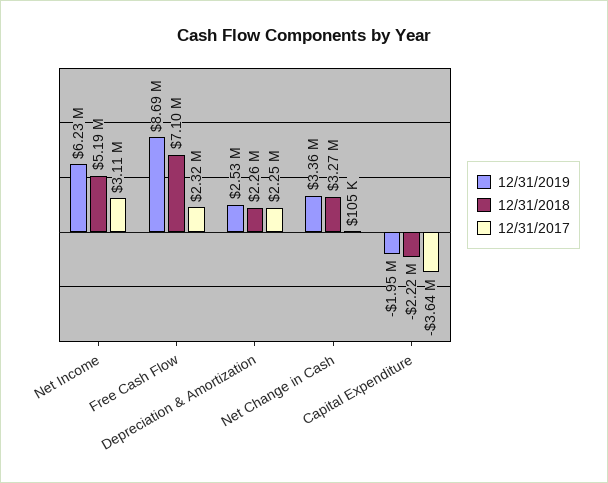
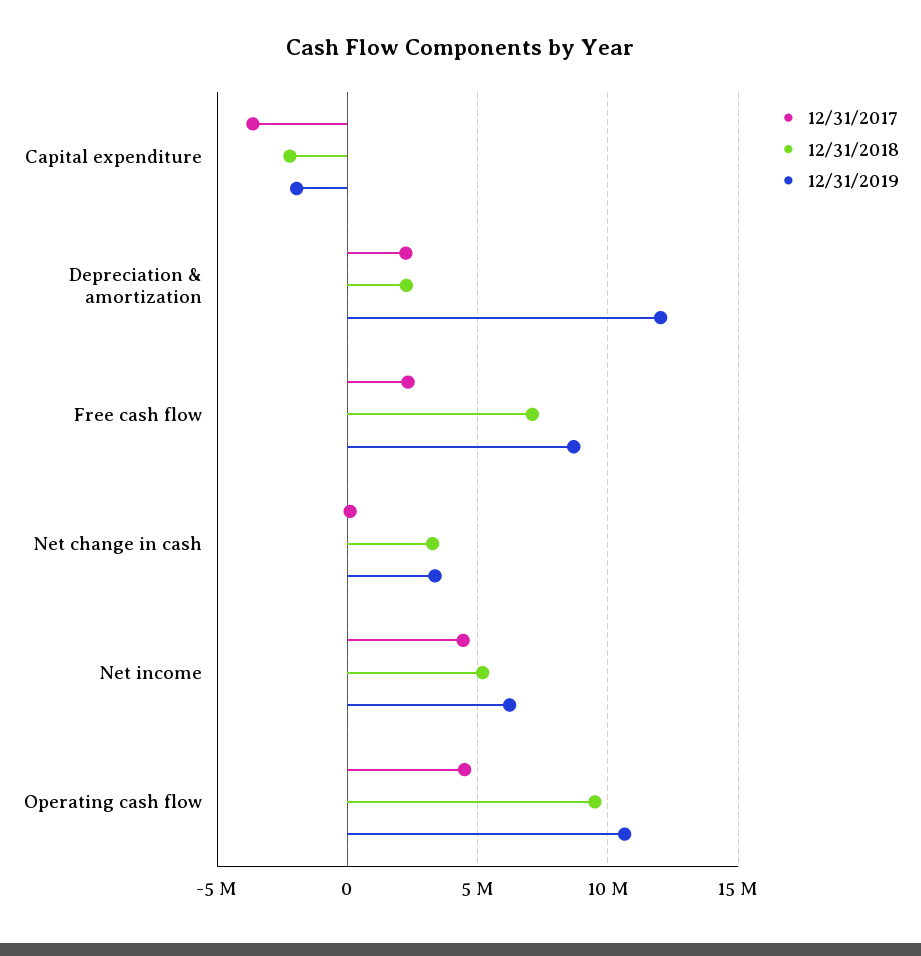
  {
    "12/31/2019": {
      "Net Income": 6230000,
      "Free Cash Flow": 8690000,
-     "Depreciation & Amortization": 2530000,
+     "Depreciation & Amortization": 12000000,
      "Net Change in Cash": 3360000,
-     "Capital Expenditure": -1950000
+     "Capital Expenditure": -1950000,
+     "Operating cash flow": 10500000
    },
    "12/31/2018": {
      "Net Income": 5190000,
      "Free Cash Flow": 7100000,
      "Depreciation & Amortization": 2260000,
      "Net Change in Cash": 3270000,
-     "Capital Expenditure": -2220000
+     "Capital Expenditure": -2220000,
+     "Operating cash flow": 9500000
    },
    "12/31/2017": {
-     "Net Income": 3110000,
+     "Net Income": 4500000,
      "Free Cash Flow": 2320000,
      "Depreciation & Amortization": 2250000,
      "Net Change in Cash": 105000,
-     "Capital Expenditure": -3640000
+     "Capital Expenditure": -3640000,
+     "Operating cash flow": 4500000
    }
  }

